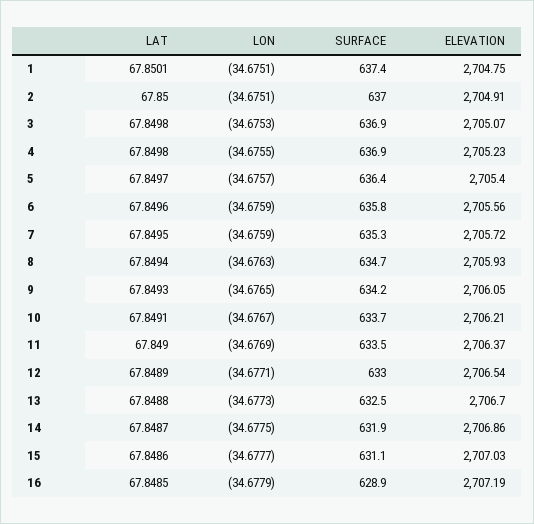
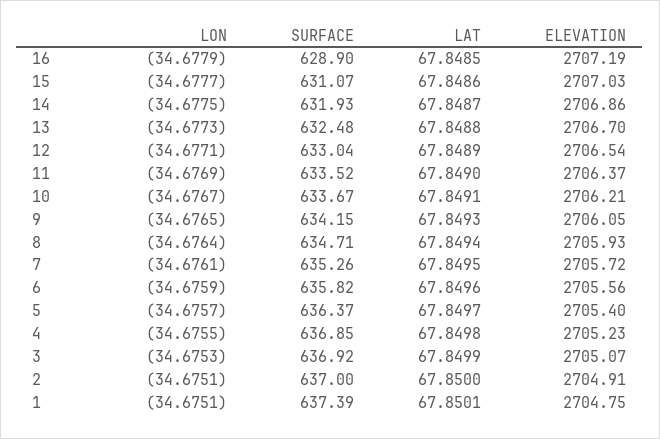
  {
    "LAT": {
      "1": 67.8501,
      "2": 67.85,
-     "3": 67.8498,
+     "3": 67.8499,
      "4": 67.8498,
      "5": 67.8497,
      "6": 67.8496,
      "7": 67.8495,
      "8": 67.8494,
      "9": 67.8493,
      "10": 67.8491,
      "11": 67.849,
      "12": 67.8489,
      "13": 67.8488,
      "14": 67.8487,
      "15": 67.8486,
      "16": 67.8485
    },
    "LON": {
      "1": -34.6751,
      "2": -34.6751,
      "3": -34.6753,
      "4": -34.6755,
      "5": -34.6757,
      "6": -34.6759,
-     "7": -34.6759,
+     "7": -34.6761,
-     "8": -34.6763,
+     "8": -34.6764,
      "9": -34.6765,
      "10": -34.6767,
      "11": -34.6769,
      "12": -34.6771,
      "13": -34.6773,
      "14": -34.6775,
      "15": -34.6777,
      "16": -34.6779
    },
    "SURFACE": {
      "1": 637.39,
      "2": 637,
      "3": 636.92,
      "4": 636.85,
      "5": 636.37,
      "6": 635.82,
      "7": 635.26,
      "8": 634.71,
      "9": 634.15,
      "10": 633.67,
      "11": 633.52,
      "12": 633.04,
      "13": 632.48,
      "14": 631.93,
      "15": 631.07,
      "16": 628.9
    },
    "ELEVATION": {
      "1": 2704.75,
      "2": 2704.91,
      "3": 2705.07,
      "4": 2705.23,
      "5": 2705.4,
      "6": 2705.56,
      "7": 2705.72,
      "8": 2705.93,
      "9": 2706.05,
      "10": 2706.21,
      "11": 2706.37,
      "12": 2706.54,
      "13": 2706.7,
      "14": 2706.86,
      "15": 2707.03,
      "16": 2707.19
    }
  }

